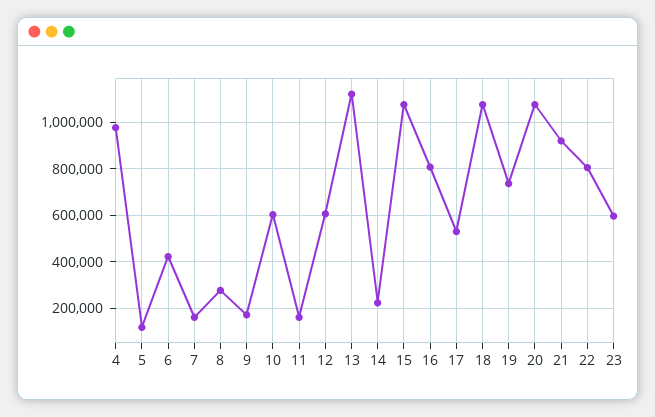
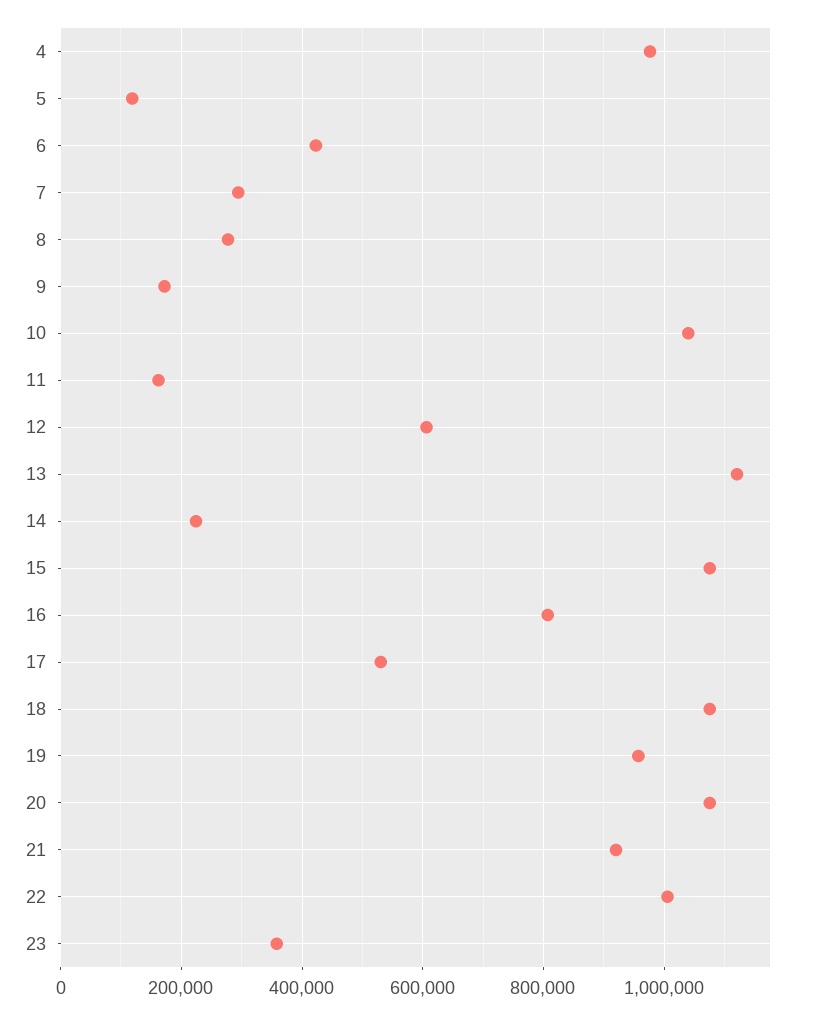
  {
    "4": 980000,
    "5": 120000,
    "6": 420000,
-   "7": 150000,
+   "7": 300000,
    "8": 280000,
    "9": 180000,
-   "10": 600000,
+   "10": 1040000,
    "11": 160000,
    "12": 600000,
    "13": 1120000,
    "14": 220000,
    "15": 1080000,
    "16": 800000,
    "17": 540000,
    "18": 1080000,
-   "19": 750000,
+   "19": 960000,
    "20": 1080000,
    "21": 920000,
-   "22": 800000,
+   "22": 1000000,
-   "23": 600000
+   "23": 360000
  }

